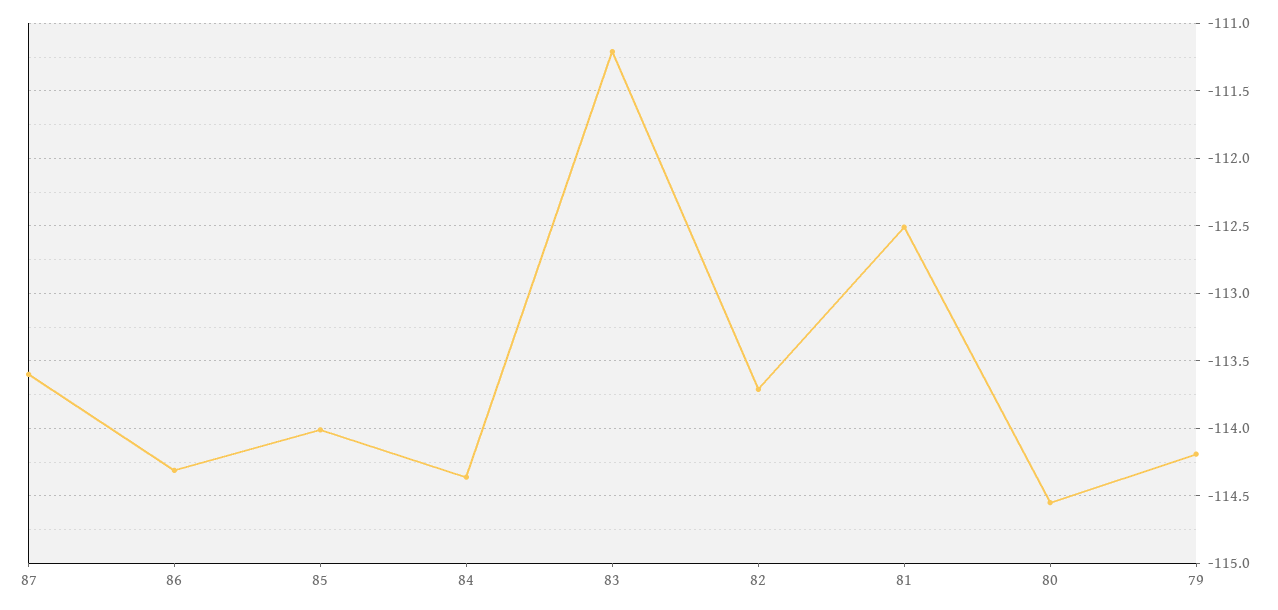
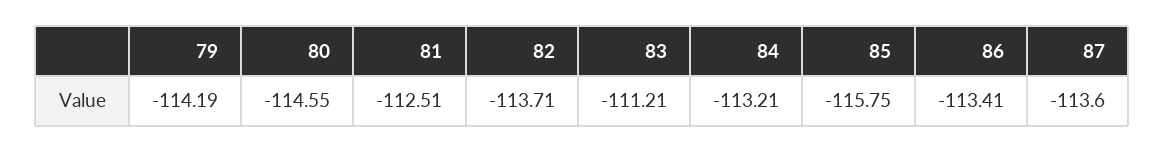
  {
    "87": -113.6,
-   "86": -114.3,
+   "86": -113.41,
-   "85": -114,
+   "85": -115.75,
-   "84": -114.35,
+   "84": -113.21,
    "83": -111.21,
    "82": -113.71,
    "81": -112.51,
    "80": -114.55,
    "79": -114.19
  }

